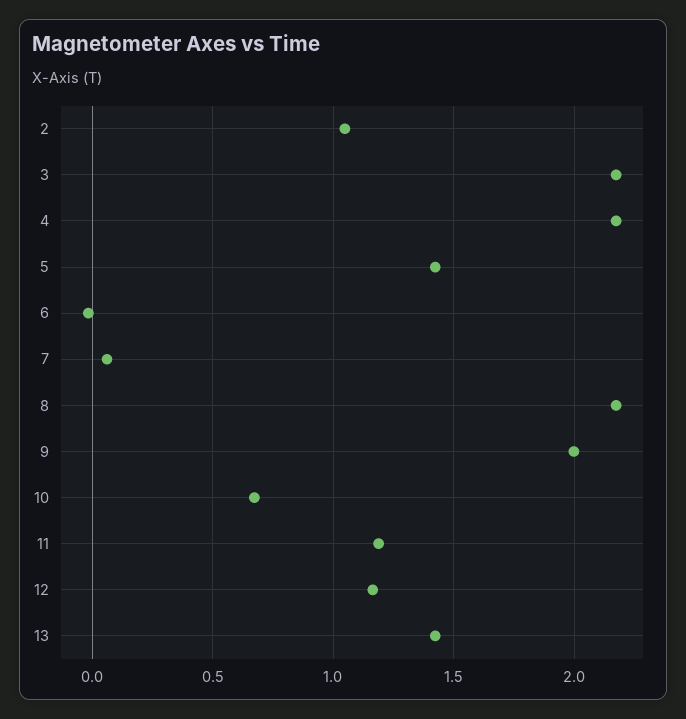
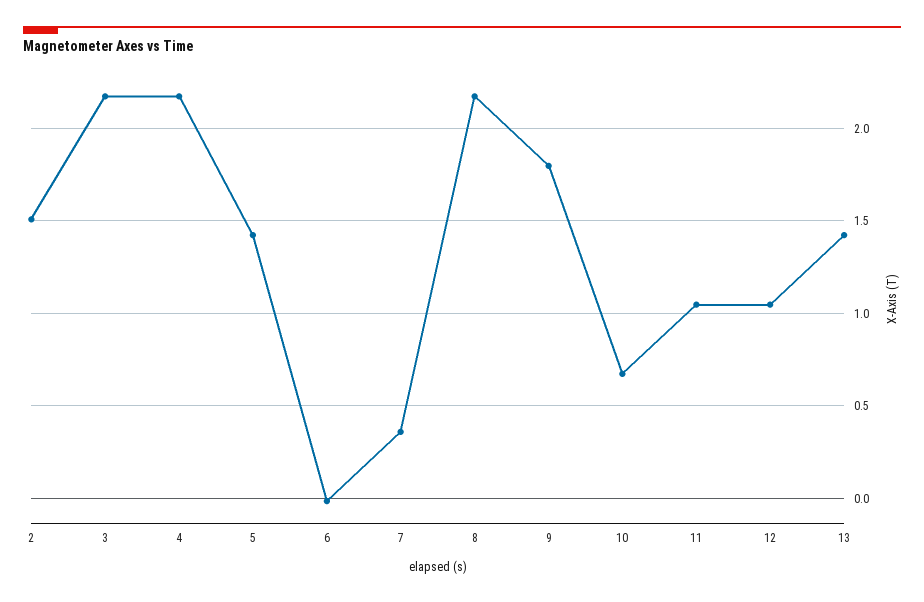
  {
-   "2": 1.05,
+   "2": 1.5,
    "3": 2.15,
    "4": 2.15,
    "5": 1.4,
    "6": 0,
-   "7": 0.05,
+   "7": 0.35,
    "8": 2.15,
-   "9": 2,
+   "9": 1.8,
    "10": 0.65,
-   "11": 1.2,
+   "11": 1.05,
-   "12": 1.15,
+   "12": 1.05,
    "13": 1.4
  }

